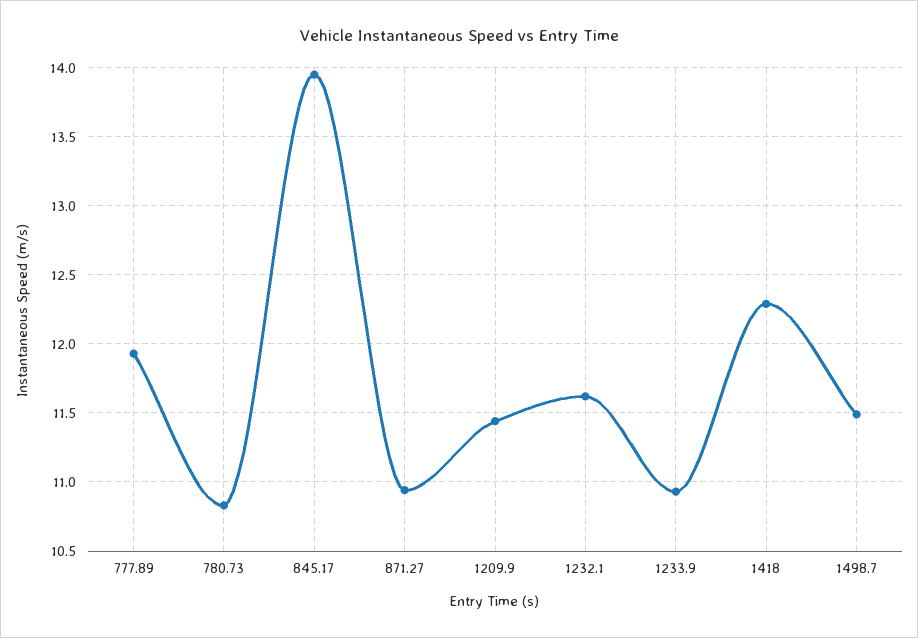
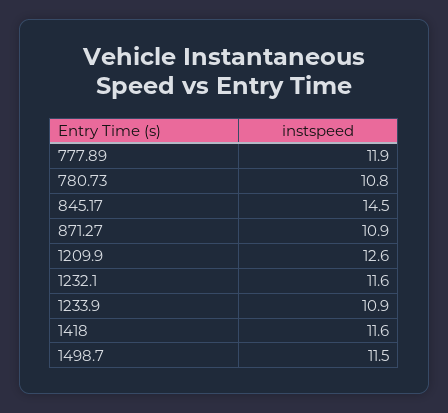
  {
    "777.89": 11.9,
    "780.73": 10.8,
-   "845.17": 13.95,
+   "845.17": 14.5,
    "871.27": 10.9,
-   "1209.9": 11.45,
+   "1209.9": 12.6,
    "1232.1": 11.6,
    "1233.9": 10.9,
-   "1418": 12.3,
+   "1418": 11.6,
    "1498.7": 11.5
  }

